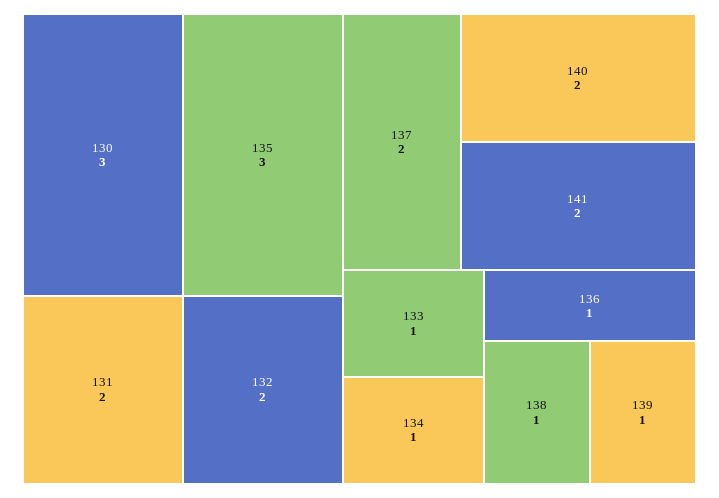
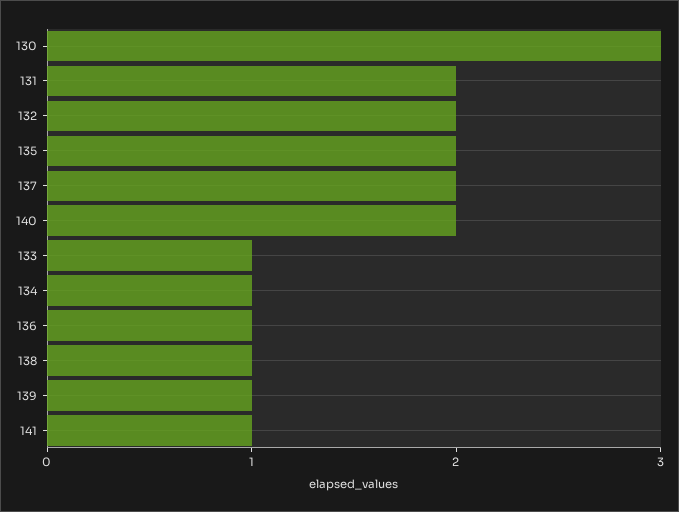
  {
    "130": 3,
-   "135": 3,
+   "135": 2,
    "131": 2,
    "132": 2,
    "137": 2,
    "140": 2,
-   "141": 2,
+   "141": 1,
    "133": 1,
    "134": 1,
    "136": 1,
    "138": 1,
    "139": 1
  }

